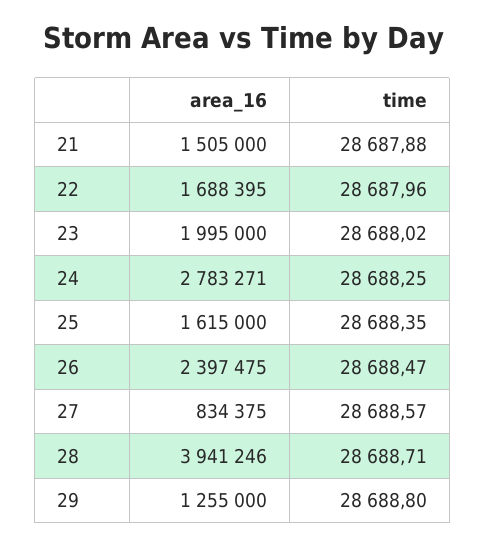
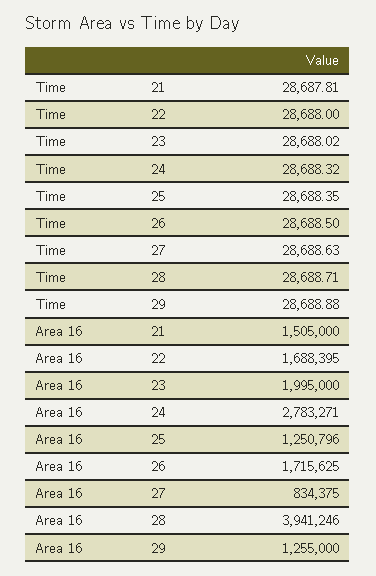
  {
    "area_16": {
      "21": 1505000,
      "22": 1688395,
      "23": 1995000,
      "24": 2783271,
-     "25": 1615000,
+     "25": 1250796,
-     "26": 2397475,
+     "26": 1715625,
      "27": 834375,
      "28": 3941246,
      "29": 1255000
    },
    "time": {
-     "21": 28687.88,
+     "21": 28687.81,
-     "22": 28687.96,
+     "22": 28688,
      "23": 28688.02,
-     "24": 28688.25,
+     "24": 28688.32,
      "25": 28688.35,
-     "26": 28688.47,
+     "26": 28688.5,
-     "27": 28688.57,
+     "27": 28688.63,
      "28": 28688.71,
-     "29": 28688.8
+     "29": 28688.88
    }
  }

